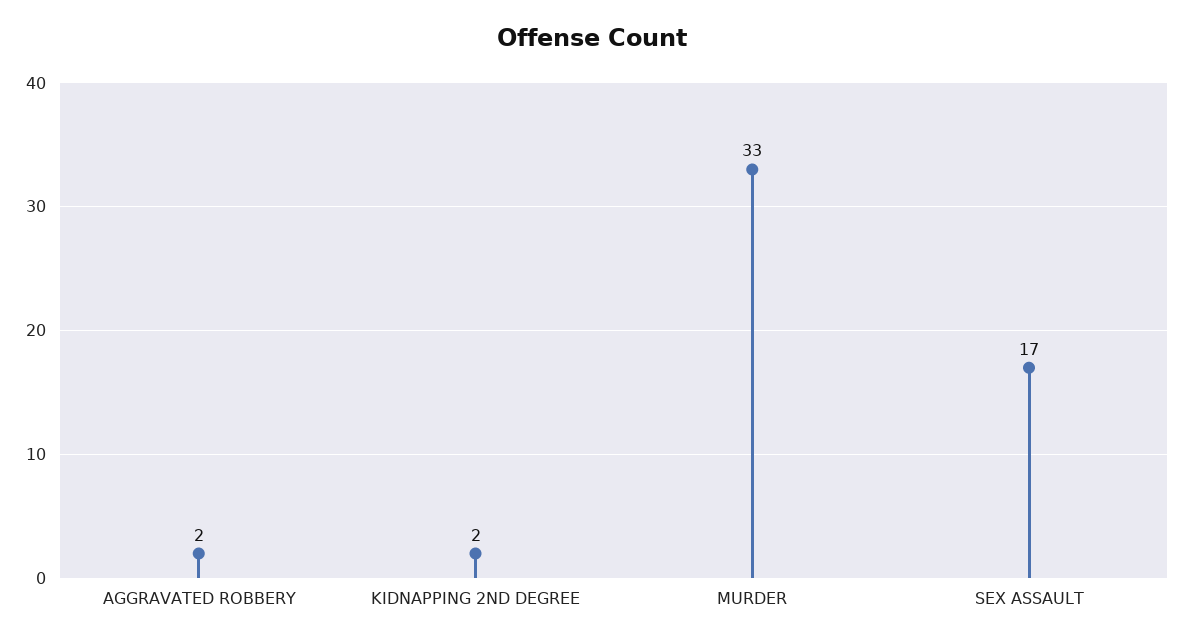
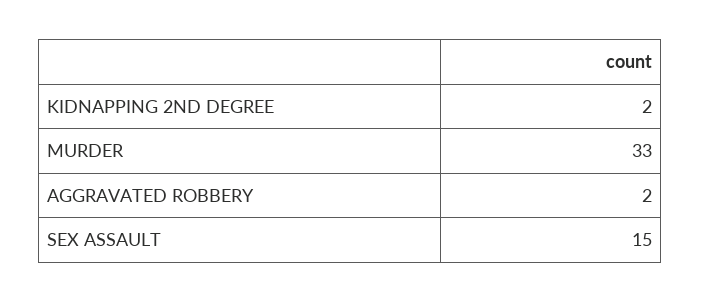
  {
    "AGGRAVATED ROBBERY": 2,
    "KIDNAPPING 2ND DEGREE": 2,
    "MURDER": 33,
-   "SEX ASSAULT": 17
+   "SEX ASSAULT": 15
  }

